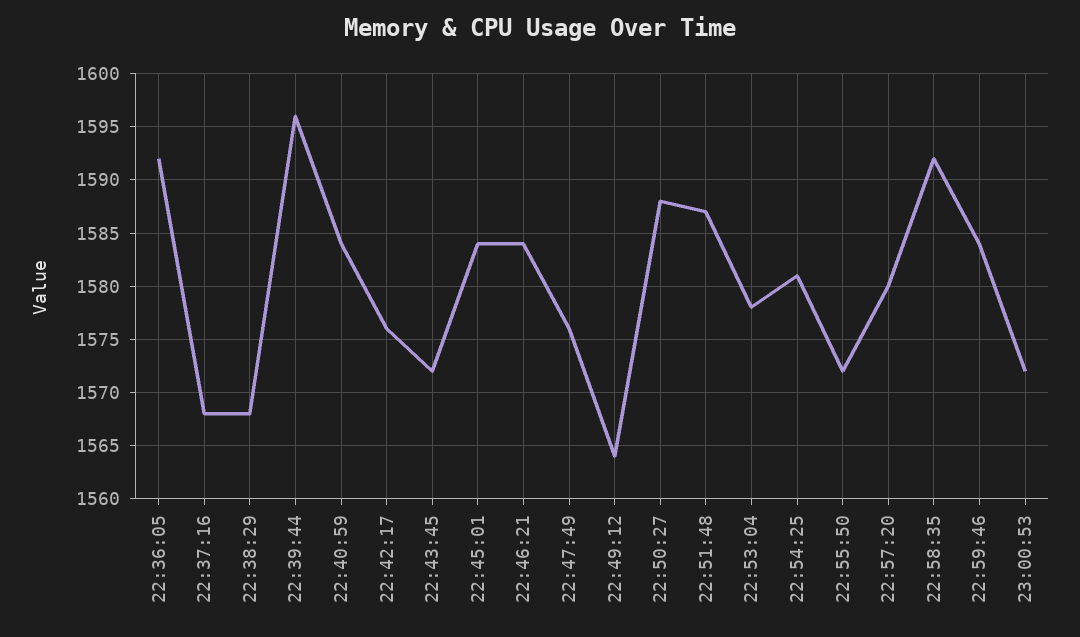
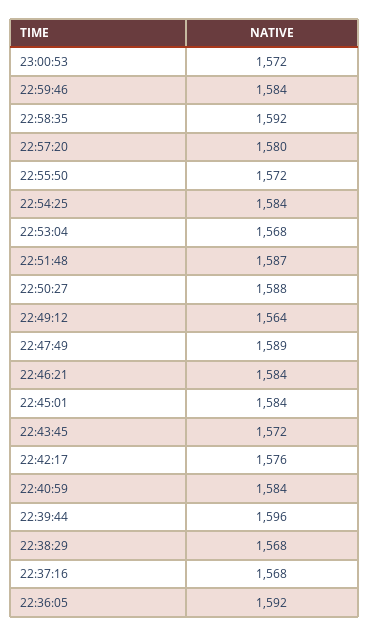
  {
    "22:36:05": 1592,
    "22:37:16": 1568,
    "22:38:29": 1568,
    "22:39:44": 1596,
    "22:40:59": 1584,
    "22:42:17": 1576,
    "22:43:45": 1572,
    "22:45:01": 1584,
    "22:46:21": 1584,
-   "22:47:49": 1576,
+   "22:47:49": 1589,
    "22:49:12": 1564,
    "22:50:27": 1588,
    "22:51:48": 1587,
-   "22:53:04": 1578,
+   "22:53:04": 1568,
-   "22:54:25": 1581,
+   "22:54:25": 1584,
    "22:55:50": 1572,
    "22:57:20": 1580,
    "22:58:35": 1592,
    "22:59:46": 1584,
    "23:00:53": 1572
  }

